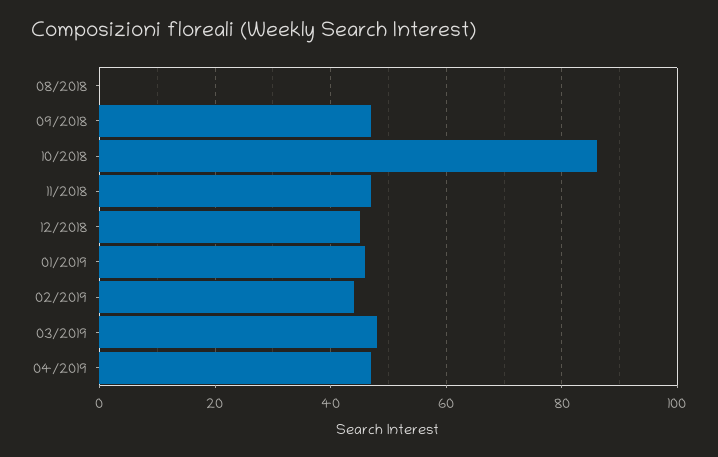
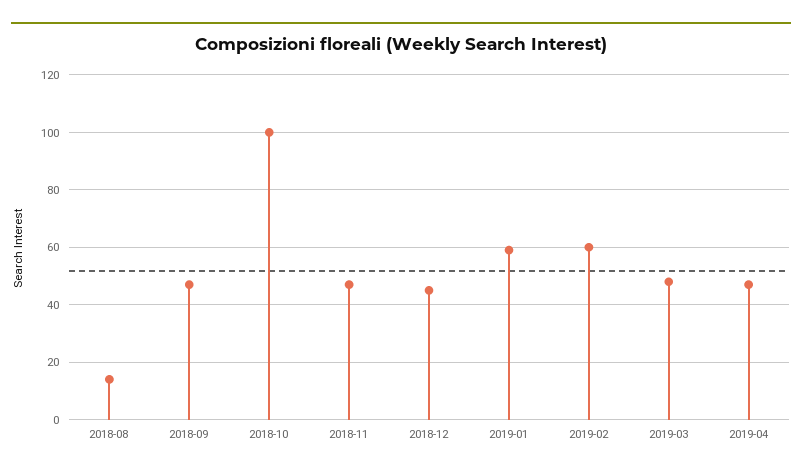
  {
-   "08/2018": 0,
+   "08/2018": 15,
    "09/2018": 45,
-   "10/2018": 85,
+   "10/2018": 100,
    "11/2018": 45,
    "12/2018": 45,
-   "01/2019": 45,
+   "01/2019": 60,
-   "02/2019": 45,
+   "02/2019": 60,
    "03/2019": 50,
    "04/2019": 45
  }

